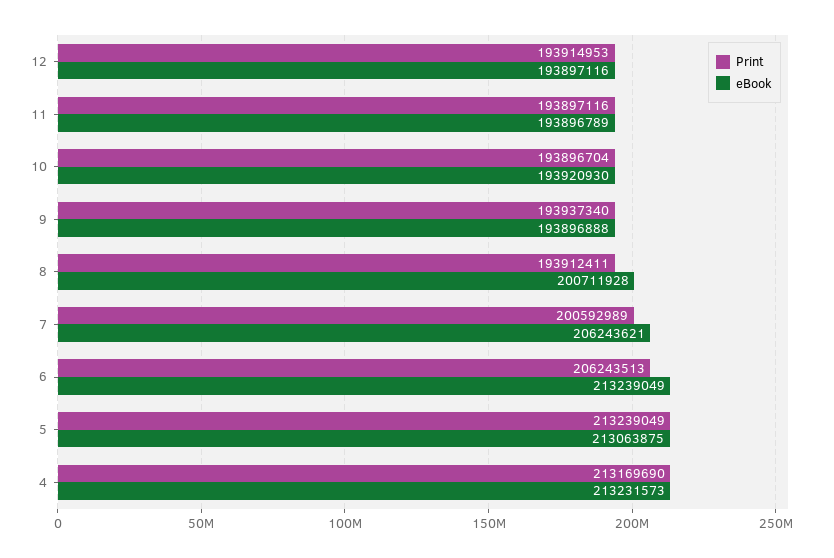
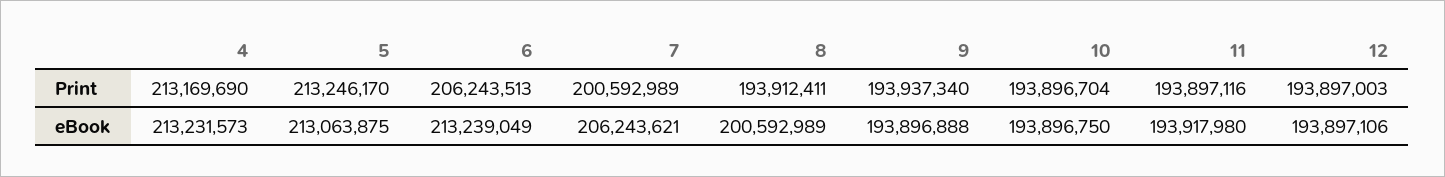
  {
    "Print": {
-     "12": 193914953,
+     "12": 193897003,
      "11": 193897116,
      "10": 193896704,
      "9": 193937340,
      "8": 193912411,
      "7": 200592989,
      "6": 206243513,
-     "5": 213239049,
+     "5": 213246170,
      "4": 213169690
    },
    "eBook": {
-     "12": 193897116,
+     "12": 193897106,
-     "11": 193896789,
+     "11": 193917980,
-     "10": 193920930,
+     "10": 193896750,
      "9": 193896888,
-     "8": 200711928,
+     "8": 200592989,
      "7": 206243621,
      "6": 213239049,
      "5": 213063875,
      "4": 213231573
    }
  }

